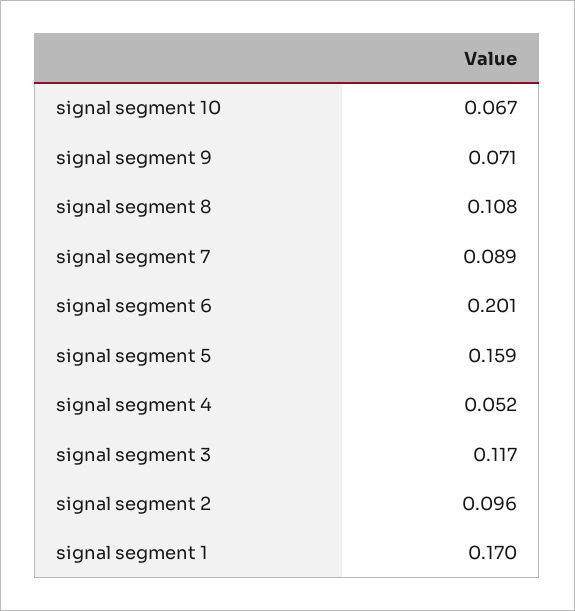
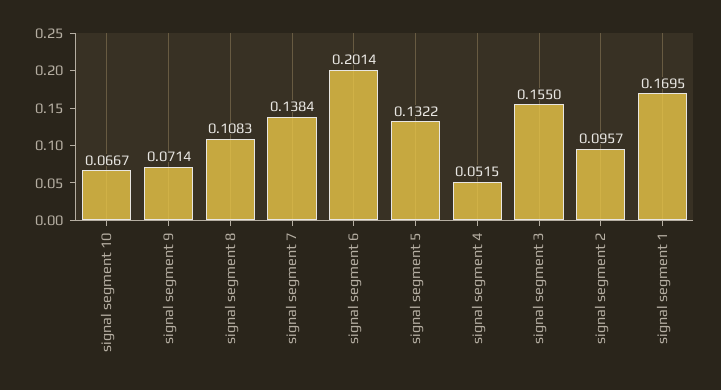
  {
    "signal segment 10": 0.0667,
    "signal segment 9": 0.0714,
    "signal segment 8": 0.1083,
-   "signal segment 7": 0.089,
+   "signal segment 7": 0.1384,
    "signal segment 6": 0.2014,
-   "signal segment 5": 0.159,
+   "signal segment 5": 0.1322,
    "signal segment 4": 0.0515,
-   "signal segment 3": 0.117,
+   "signal segment 3": 0.155,
    "signal segment 2": 0.0957,
    "signal segment 1": 0.1695
  }

